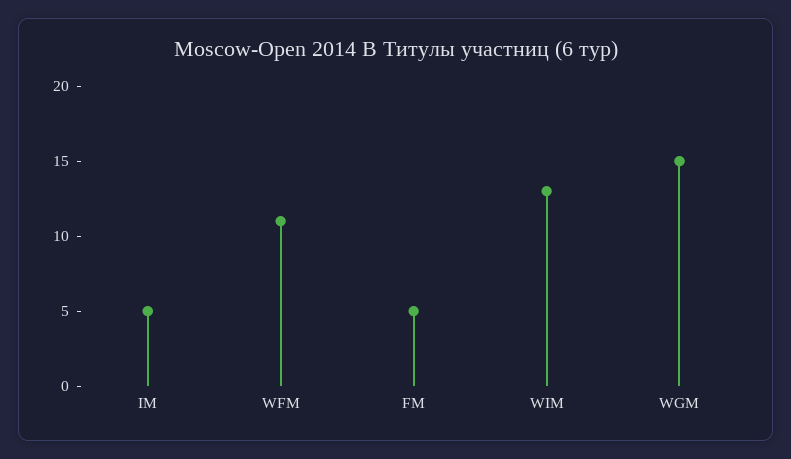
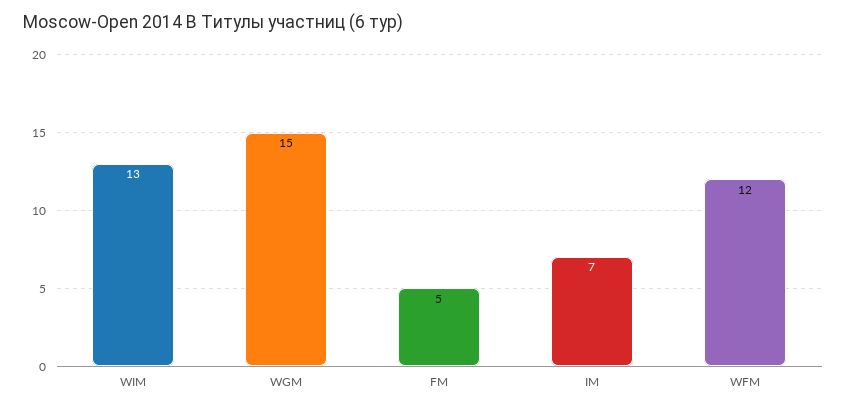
  {
-   "IM": 5,
+   "IM": 7,
-   "WFM": 11,
+   "WFM": 12,
    "FM": 5,
    "WIM": 13,
    "WGM": 15
  }

